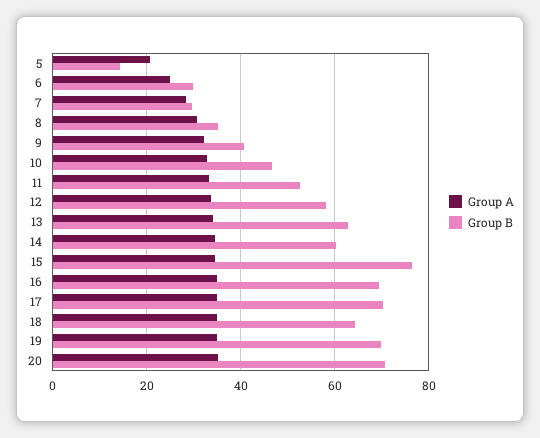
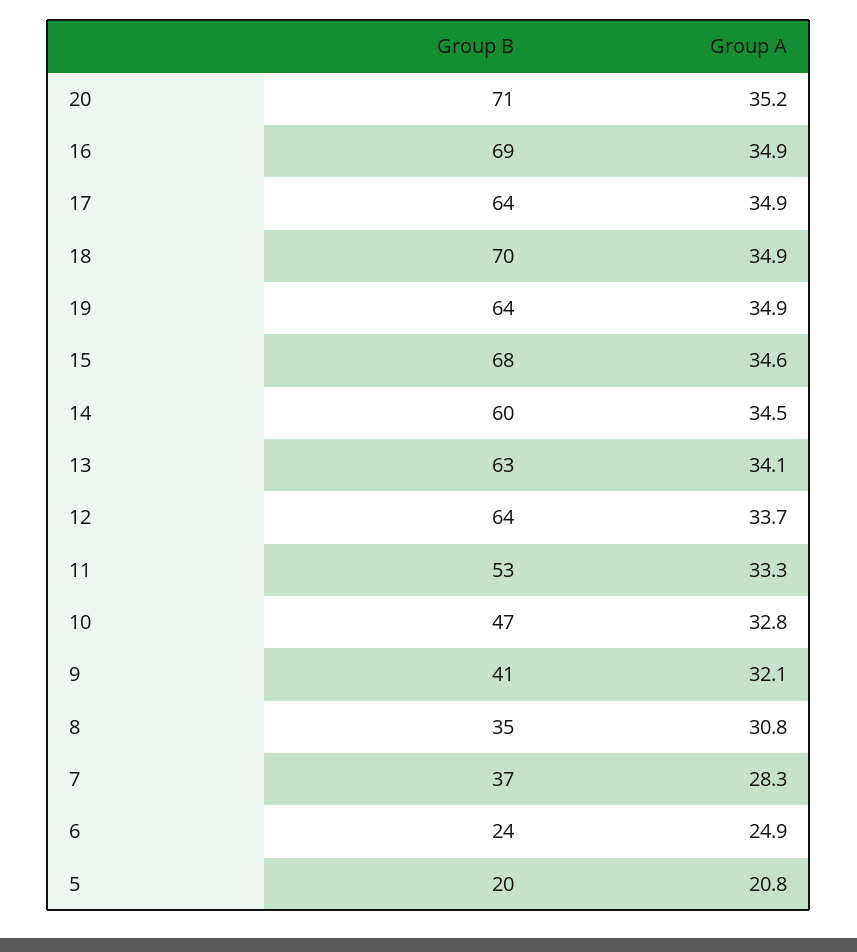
  {
    "Group A": {
      "5": 20.8,
      "6": 24.9,
      "7": 28.3,
      "8": 30.8,
      "9": 32.1,
      "10": 32.8,
      "11": 33.3,
      "12": 33.7,
      "13": 34.1,
      "14": 34.5,
      "15": 34.6,
      "16": 34.9,
      "17": 34.9,
      "18": 34.9,
      "19": 34.9,
      "20": 35.2
    },
    "Group B": {
-     "5": 14,
+     "5": 20,
-     "6": 30,
+     "6": 24,
-     "7": 30,
+     "7": 37,
      "8": 35,
      "9": 41,
      "10": 47,
      "11": 53,
-     "12": 58,
+     "12": 64,
      "13": 63,
      "14": 60,
-     "15": 76,
+     "15": 68,
      "16": 69,
-     "17": 70,
+     "17": 64,
-     "18": 64,
+     "18": 70,
-     "19": 70,
+     "19": 64,
      "20": 71
    }
  }

